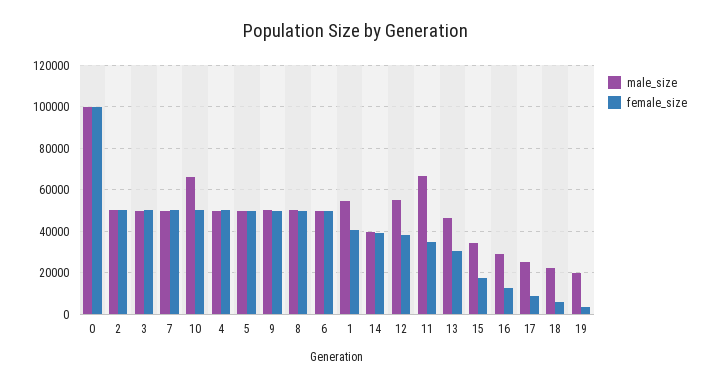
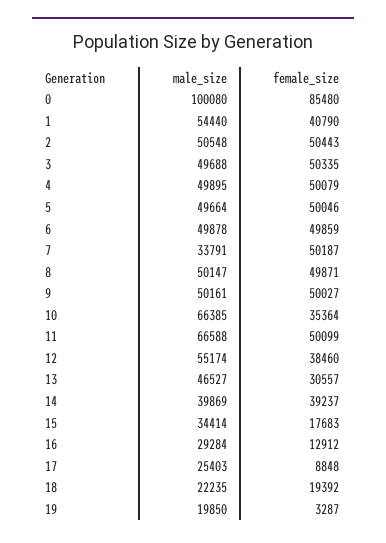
  {
    "male_size": {
      "0": 100080,
      "2": 50548,
      "3": 49688,
-     "7": 50000,
+     "7": 33791,
      "10": 66385,
      "4": 49895,
      "5": 49664,
      "9": 50161,
      "8": 50147,
      "6": 49878,
      "1": 54440,
      "14": 39869,
      "12": 55174,
      "11": 66588,
      "13": 46527,
      "15": 34414,
      "16": 29284,
      "17": 25403,
      "18": 22235,
      "19": 19850
    },
    "female_size": {
-     "0": 100000,
+     "0": 85480,
      "2": 50443,
      "3": 50335,
      "7": 50187,
-     "10": 50000,
+     "10": 35364,
      "4": 50079,
      "5": 50046,
      "9": 50027,
      "8": 49871,
      "6": 49859,
      "1": 40790,
      "14": 39237,
      "12": 38460,
-     "11": 35000,
+     "11": 50099,
      "13": 30557,
      "15": 17683,
      "16": 12912,
      "17": 8848,
-     "18": 5000,
+     "18": 19392,
      "19": 3287
    }
  }

